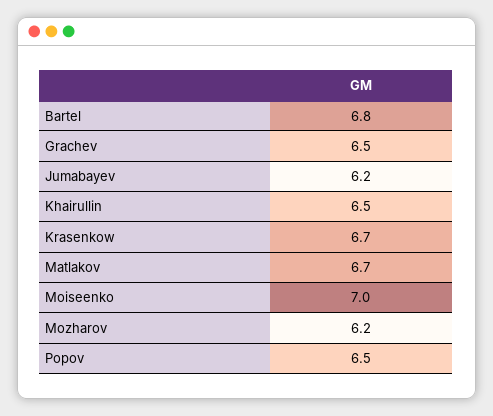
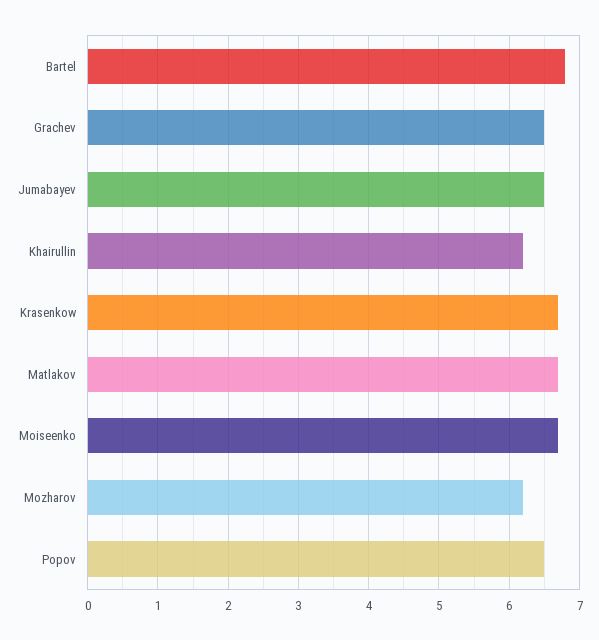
  {
    "Bartel": 6.8,
    "Grachev": 6.5,
-   "Jumabayev": 6.2,
+   "Jumabayev": 6.5,
-   "Khairullin": 6.5,
+   "Khairullin": 6.2,
    "Krasenkow": 6.7,
    "Matlakov": 6.7,
-   "Moiseenko": 7,
+   "Moiseenko": 6.7,
    "Mozharov": 6.2,
    "Popov": 6.5
  }

